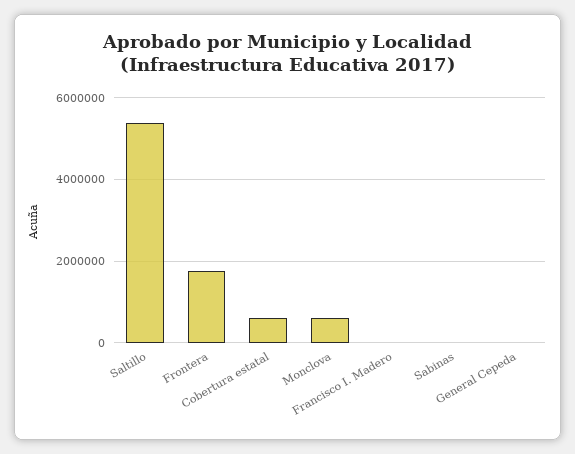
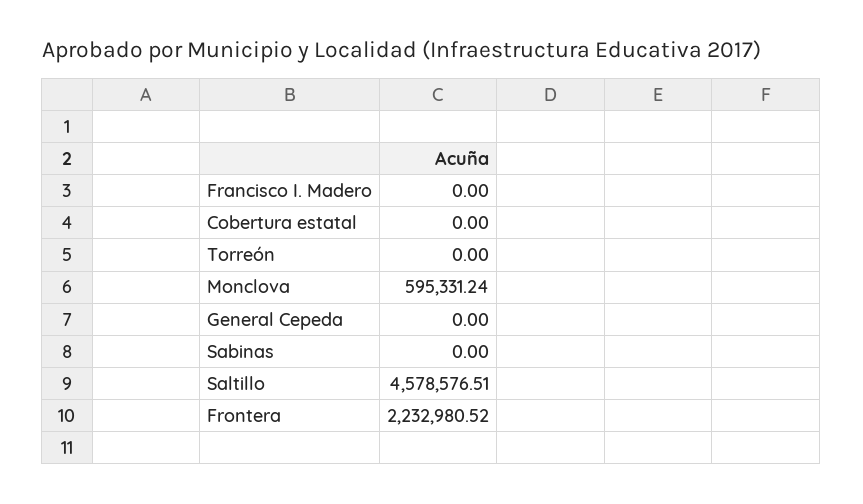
  {
-   "Saltillo": 5400000,
+   "Saltillo": 4578576.51,
-   "Frontera": 1800000,
+   "Frontera": 2232980.52,
-   "Cobertura estatal": 600000,
+   "Cobertura estatal": 0,
    "Monclova": 595331.24,
    "Francisco I. Madero": 0,
    "Sabinas": 0,
-   "General Cepeda": 0
+   "General Cepeda": 0,
+   "Torreón": 0
  }

